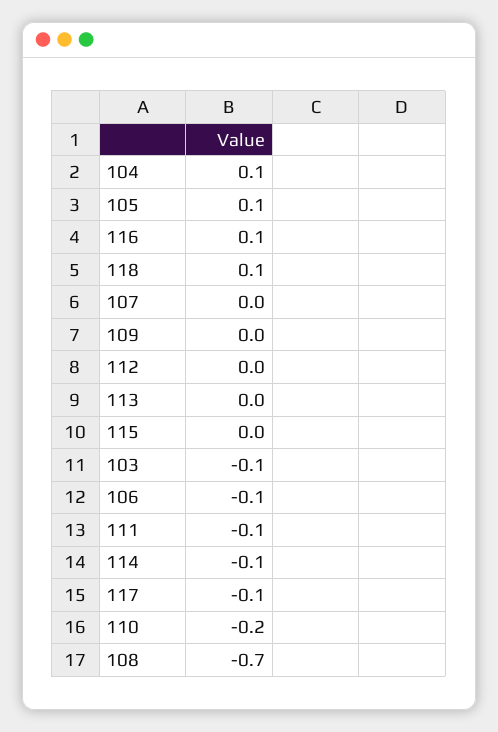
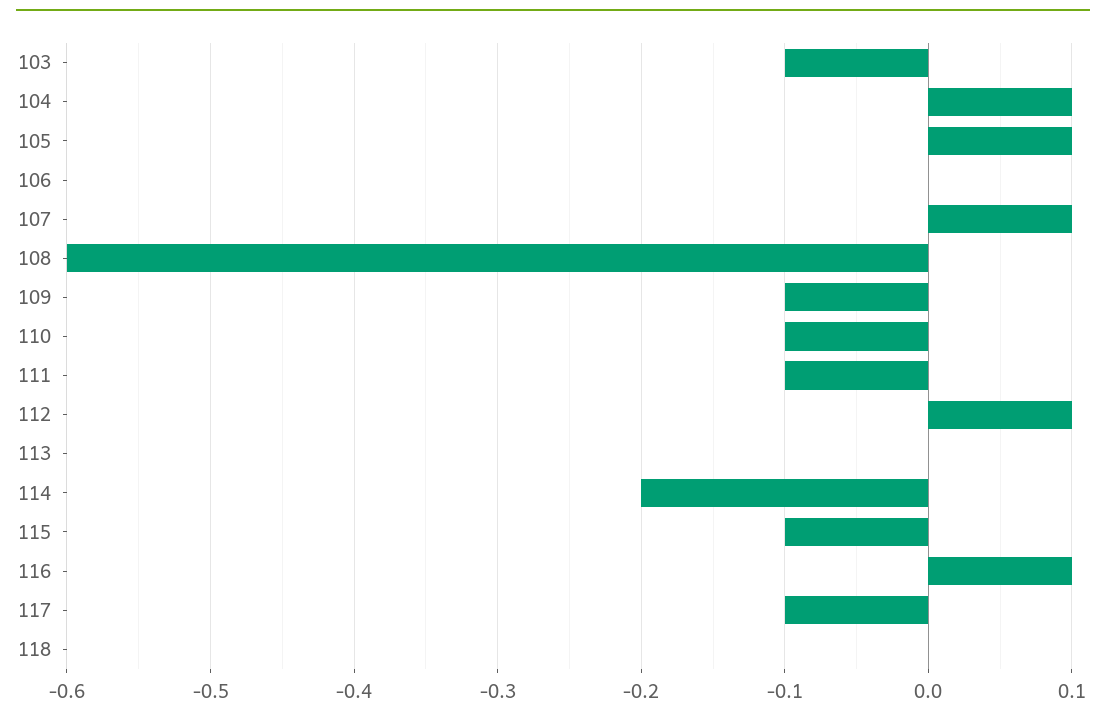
  {
    "104": 0.1,
    "105": 0.1,
    "116": 0.1,
-   "118": 0.1,
+   "118": 0,
-   "107": 0,
+   "107": 0.1,
-   "109": 0,
+   "109": -0.1,
-   "112": 0,
+   "112": 0.1,
    "113": 0,
-   "115": 0,
+   "115": -0.1,
    "103": -0.1,
-   "106": -0.1,
+   "106": 0,
    "111": -0.1,
-   "114": -0.1,
+   "114": -0.2,
    "117": -0.1,
-   "110": -0.2,
+   "110": -0.1,
-   "108": -0.7
+   "108": -0.6
  }

